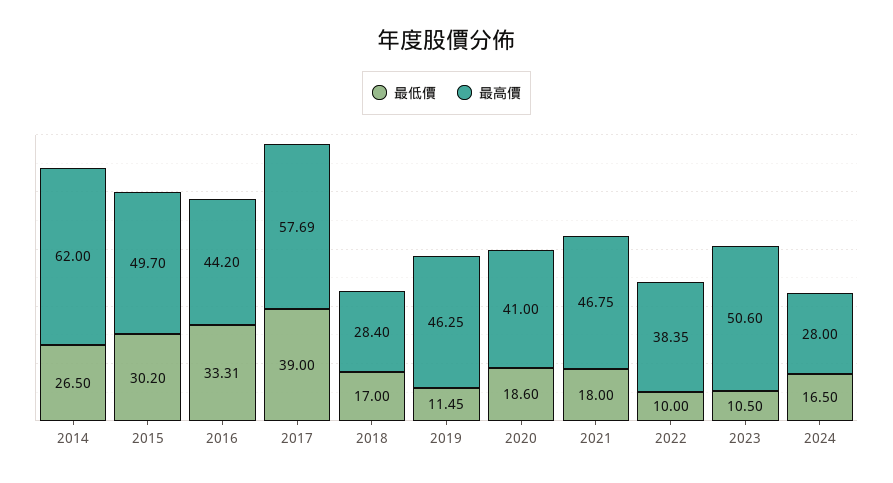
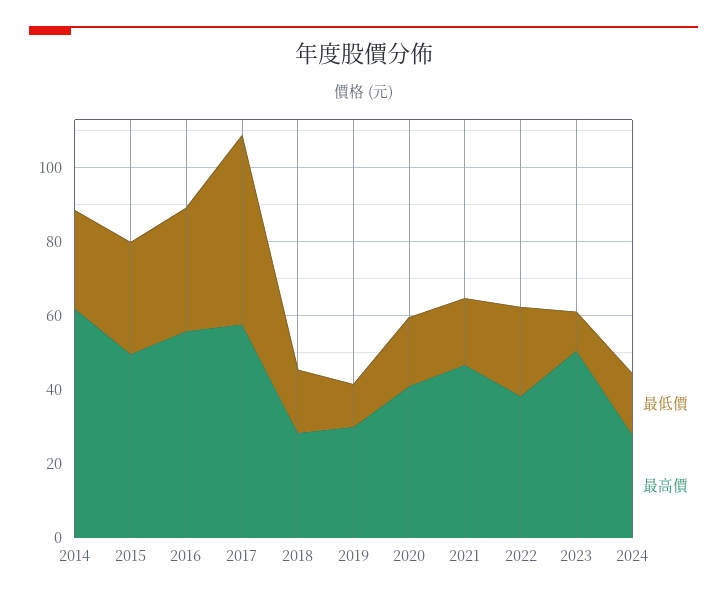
  {
    "最低價": {
      "2014": 26.5,
      "2015": 30.2,
      "2016": 33.31,
-     "2017": 39,
+     "2017": 50,
      "2018": 17,
      "2019": 11.45,
      "2020": 18.6,
      "2021": 18,
-     "2022": 10,
+     "2022": 25,
      "2023": 10.5,
      "2024": 16.5
    },
    "最高價": {
      "2014": 62,
      "2015": 49.7,
-     "2016": 44.2,
+     "2016": 55,
      "2017": 57.69,
      "2018": 28.4,
-     "2019": 46.25,
+     "2019": 30,
      "2020": 41,
      "2021": 46.75,
      "2022": 38.35,
      "2023": 50.6,
      "2024": 28
    }
  }

